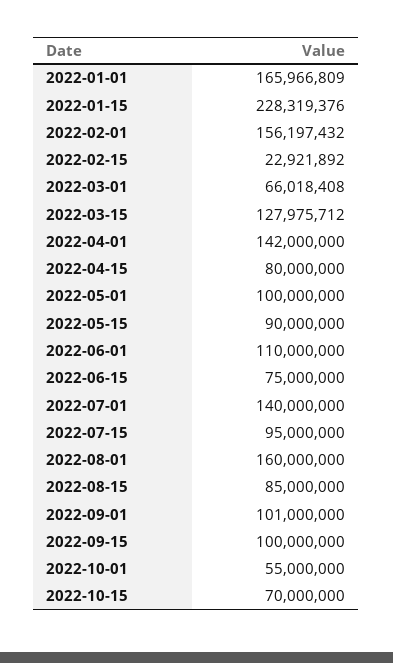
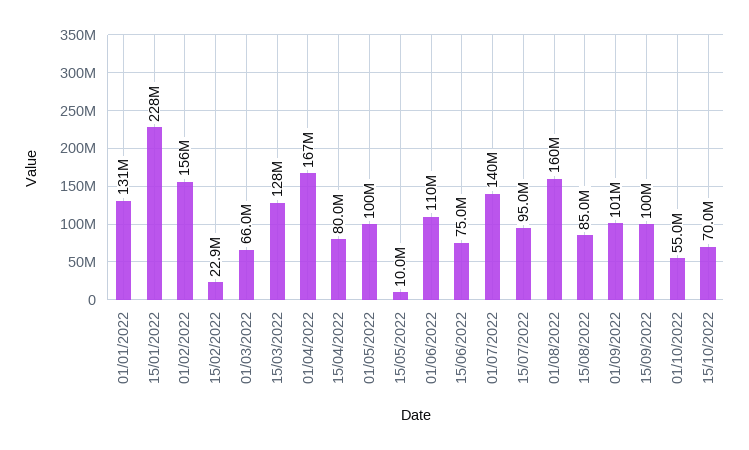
  {
-   "2022-01-01": 165966809,
+   "2022-01-01": 131000000,
    "2022-01-15": 228319376,
    "2022-02-01": 156197432,
    "2022-02-15": 22921892,
    "2022-03-01": 66018408,
    "2022-03-15": 127975712,
-   "2022-04-01": 142000000,
+   "2022-04-01": 167000000,
    "2022-04-15": 80000000,
    "2022-05-01": 100000000,
-   "2022-05-15": 90000000,
+   "2022-05-15": 10000000,
    "2022-06-01": 110000000,
    "2022-06-15": 75000000,
    "2022-07-01": 140000000,
    "2022-07-15": 95000000,
    "2022-08-01": 160000000,
    "2022-08-15": 85000000,
    "2022-09-01": 101000000,
    "2022-09-15": 100000000,
    "2022-10-01": 55000000,
    "2022-10-15": 70000000
  }

